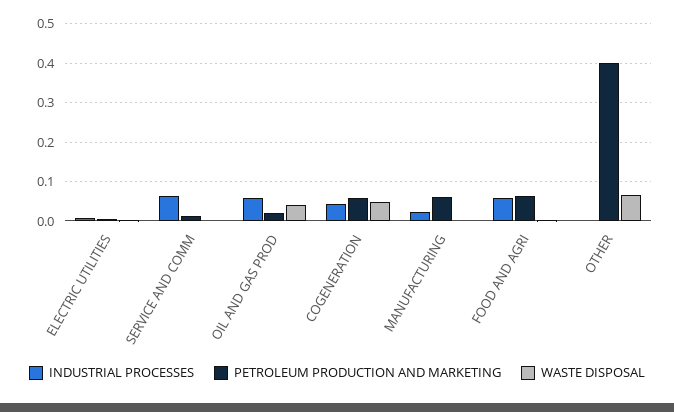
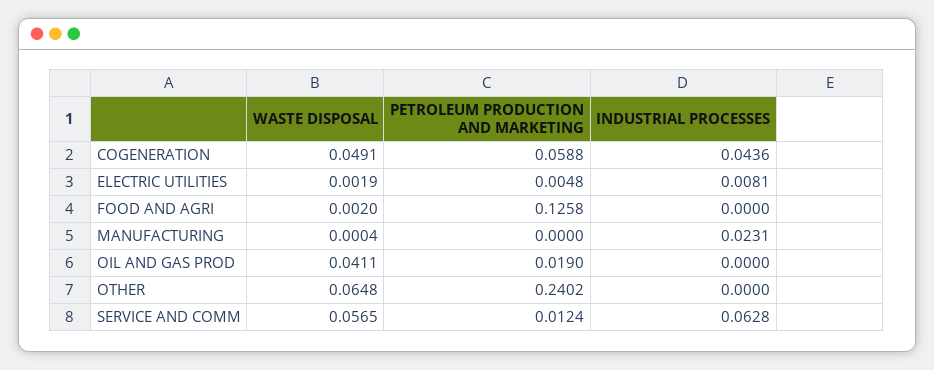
  {
    "INDUSTRIAL PROCESSES": {
      "ELECTRIC UTILITIES": 0.0081,
      "SERVICE AND COMM": 0.0628,
-     "OIL AND GAS PROD": 0.06,
+     "OIL AND GAS PROD": 0,
      "COGENERATION": 0.0436,
      "MANUFACTURING": 0.0231,
-     "FOOD AND AGRI": 0.06,
+     "FOOD AND AGRI": 0,
      "OTHER": 0
    },
    "PETROLEUM PRODUCTION AND MARKETING": {
      "ELECTRIC UTILITIES": 0.0048,
      "SERVICE AND COMM": 0.0124,
      "OIL AND GAS PROD": 0.019,
      "COGENERATION": 0.0588,
-     "MANUFACTURING": 0.06,
+     "MANUFACTURING": 0,
-     "FOOD AND AGRI": 0.06,
+     "FOOD AND AGRI": 0.1258,
-     "OTHER": 0.4
+     "OTHER": 0.2402
    },
    "WASTE DISPOSAL": {
      "ELECTRIC UTILITIES": 0.0019,
-     "SERVICE AND COMM": 0,
+     "SERVICE AND COMM": 0.0565,
      "OIL AND GAS PROD": 0.0411,
      "COGENERATION": 0.0491,
      "MANUFACTURING": 0.0004,
      "FOOD AND AGRI": 0.002,
      "OTHER": 0.0648
    }
  }

